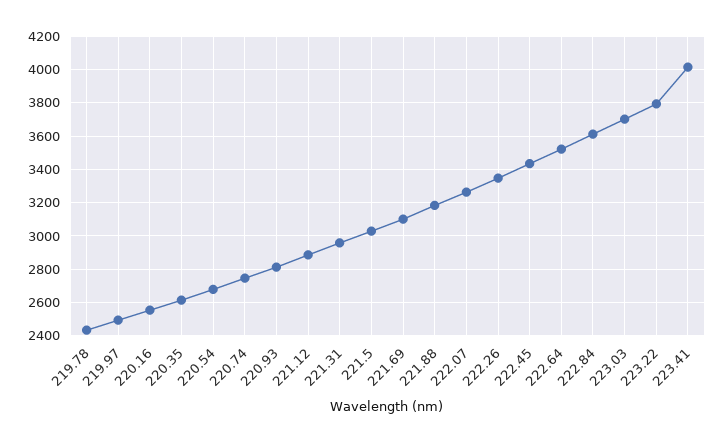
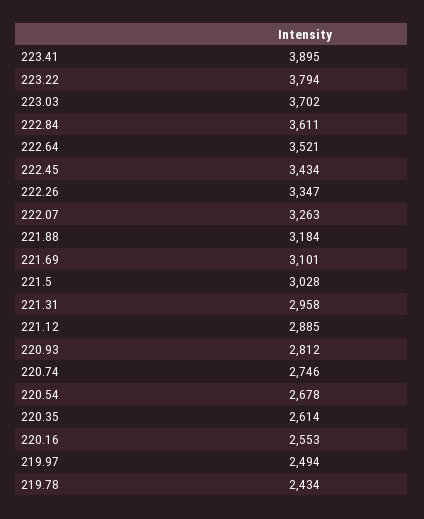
  {
    "219.78": 2434,
    "219.97": 2494,
    "220.16": 2553,
    "220.35": 2614,
    "220.54": 2678,
    "220.74": 2746,
    "220.93": 2812,
    "221.12": 2885,
    "221.31": 2958,
    "221.5": 3028,
    "221.69": 3101,
    "221.88": 3184,
    "222.07": 3263,
    "222.26": 3347,
    "222.45": 3434,
    "222.64": 3521,
    "222.84": 3611,
    "223.03": 3702,
    "223.22": 3794,
-   "223.41": 4000
+   "223.41": 3895
  }

